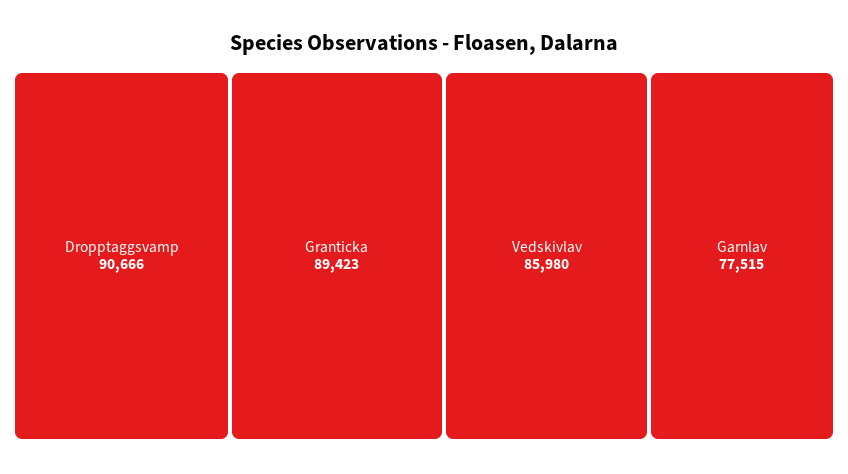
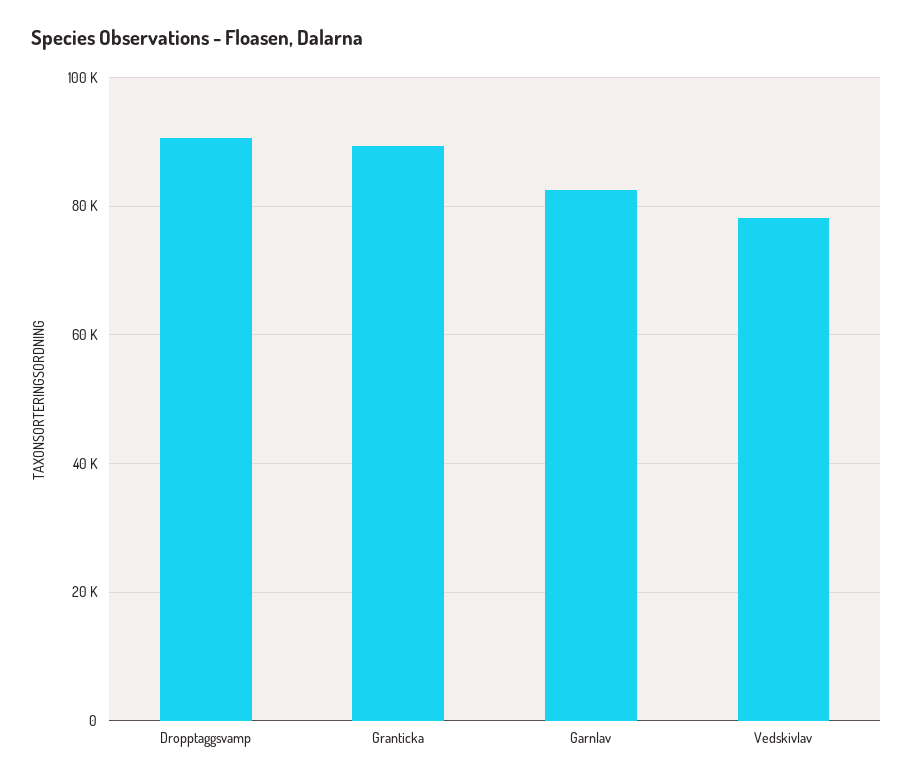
  {
    "Dropptaggsvamp": 90666,
    "Granticka": 89423,
-   "Vedskivlav": 85980,
+   "Vedskivlav": 78000,
-   "Garnlav": 77515
+   "Garnlav": 82000
  }

